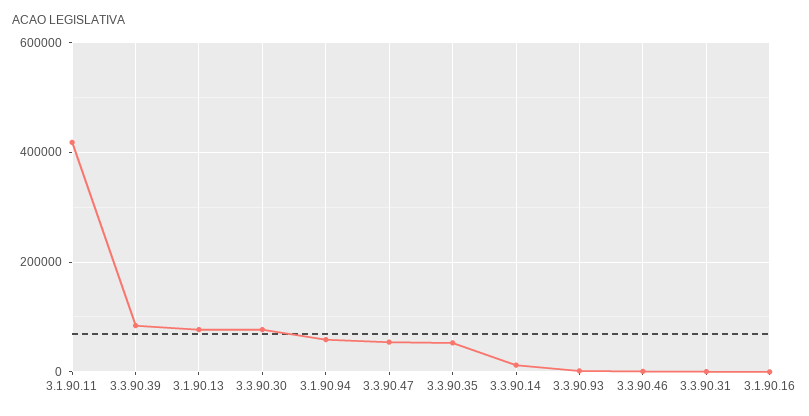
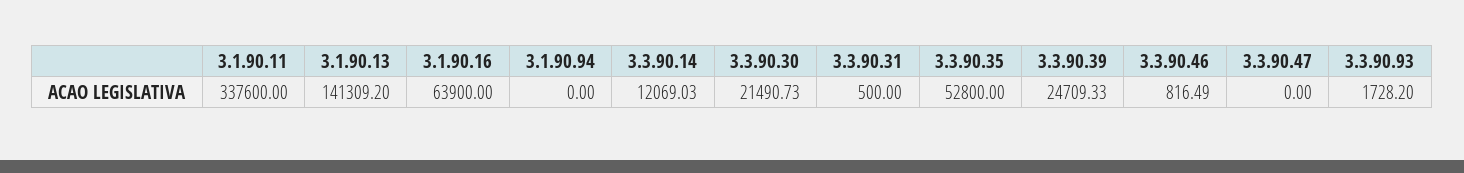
  {
-   "3.1.90.11": 420000,
+   "3.1.90.11": 337600,
-   "3.3.90.39": 80000,
+   "3.3.90.39": 24709.33,
-   "3.1.90.13": 80000,
+   "3.1.90.13": 141309.2,
-   "3.3.90.30": 80000,
+   "3.3.90.30": 21490.73,
-   "3.1.90.94": 60000,
+   "3.1.90.94": 0,
-   "3.3.90.47": 60000,
+   "3.3.90.47": 0,
    "3.3.90.35": 52800,
    "3.3.90.14": 12069.03,
    "3.3.90.93": 1728.2,
    "3.3.90.46": 816.49,
    "3.3.90.31": 500,
-   "3.1.90.16": 0
+   "3.1.90.16": 63900
  }

